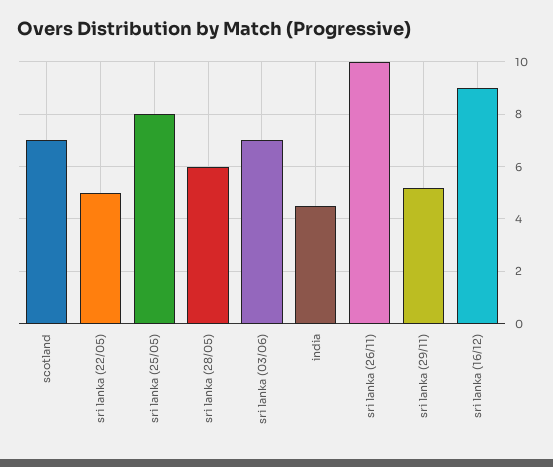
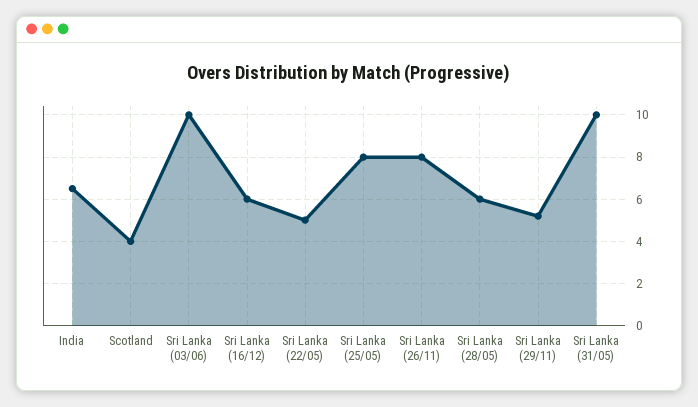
  {
-   "scotland": 7,
+   "scotland": 4,
    "sri lanka (22/05)": 5,
    "sri lanka (25/05)": 8,
    "sri lanka (28/05)": 6,
-   "sri lanka (03/06)": 7,
+   "sri lanka (03/06)": 10,
-   "india": 4.5,
+   "india": 6.5,
-   "sri lanka (26/11)": 10,
+   "sri lanka (26/11)": 8,
    "sri lanka (29/11)": 5,
-   "sri lanka (16/12)": 9
+   "sri lanka (16/12)": 6,
+   "Sri Lanka (31/05)": 10
  }

